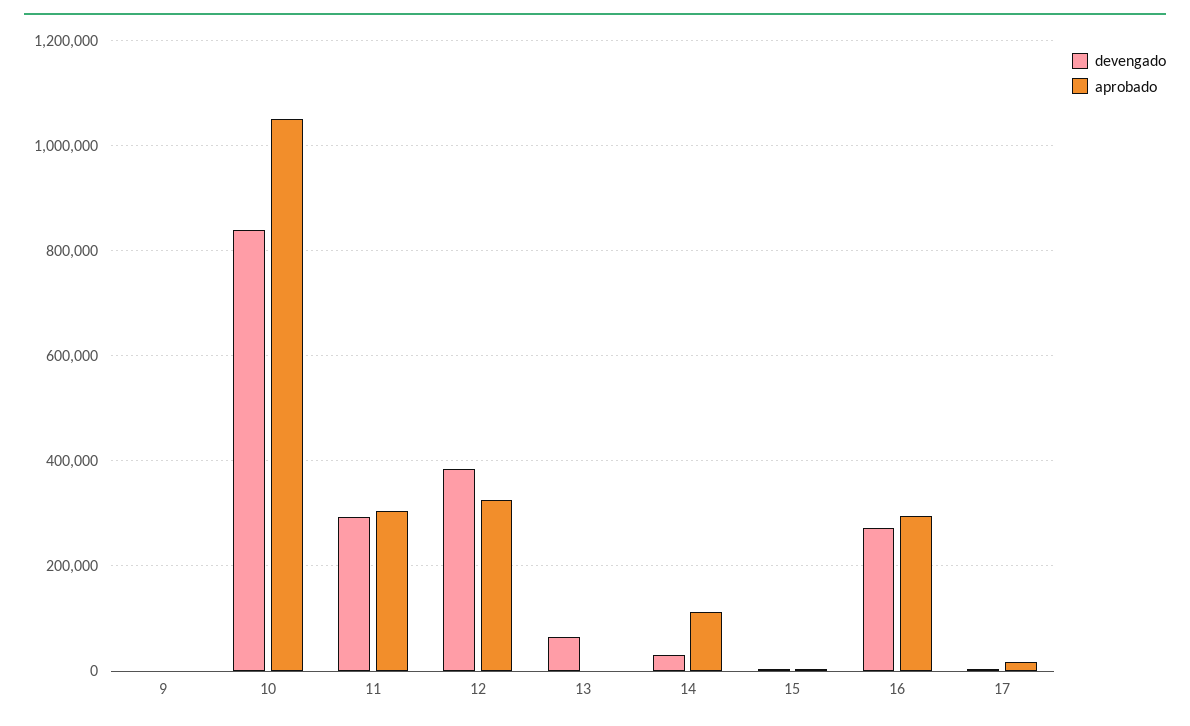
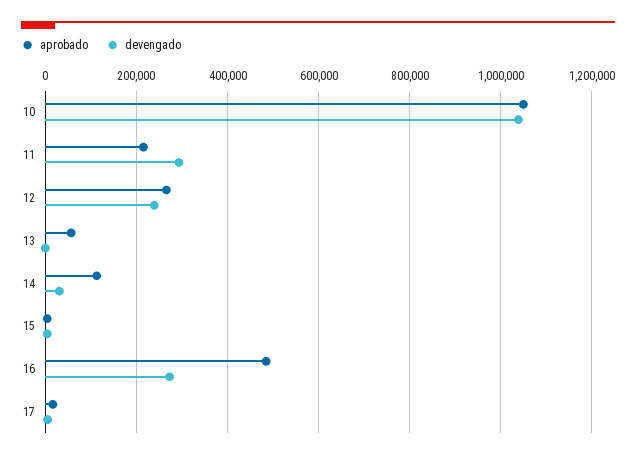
  {
    "devengado": {
-     "9": 0,
-     "10": 840000,
+     "10": 1040000,
      "11": 300000,
-     "12": 380000,
+     "12": 240000,
-     "13": 60000,
+     "13": 0,
      "14": 40000,
      "15": 0,
      "16": 280000,
      "17": 0
    },
    "aprobado": {
-     "9": 0,
      "10": 1060000,
-     "11": 300000,
+     "11": 220000,
-     "12": 320000,
+     "12": 260000,
-     "13": 0,
+     "13": 60000,
      "14": 120000,
      "15": 0,
-     "16": 300000,
+     "16": 480000,
      "17": 20000
    }
  }

